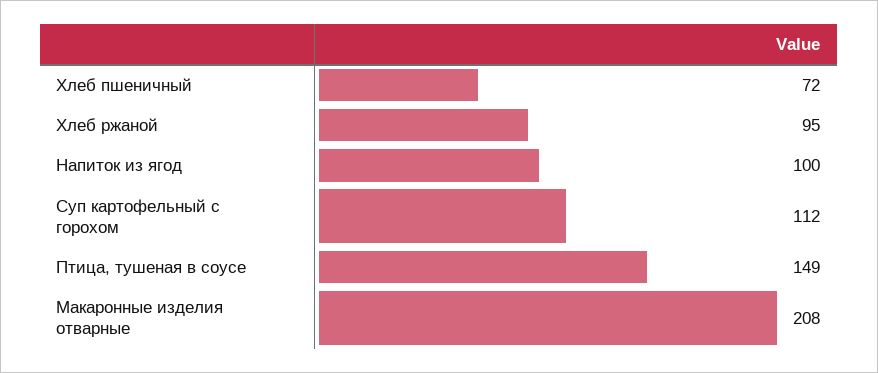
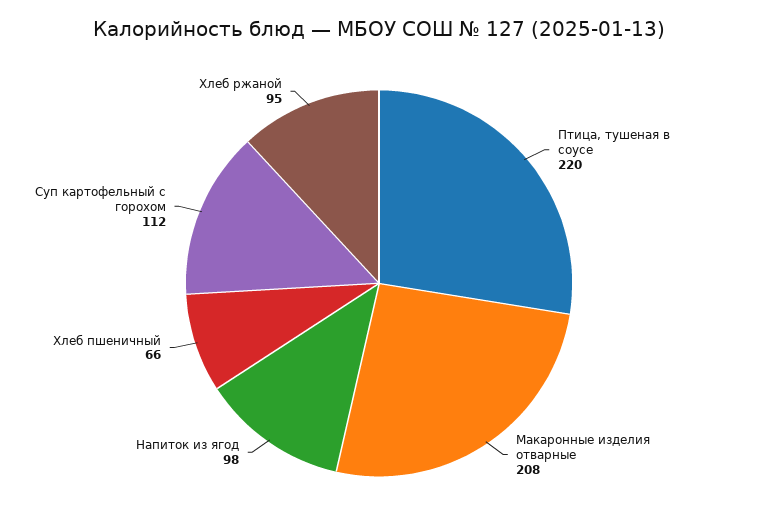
  {
-   "Хлеб пшеничный": 72,
+   "Хлеб пшеничный": 66,
    "Хлеб ржаной": 95,
-   "Напиток из ягод": 100,
+   "Напиток из ягод": 98,
    "Суп картофельный с горохом": 112,
-   "Птица, тушеная в соусе": 149,
+   "Птица, тушеная в соусе": 220,
    "Макаронные изделия отварные": 208
  }

